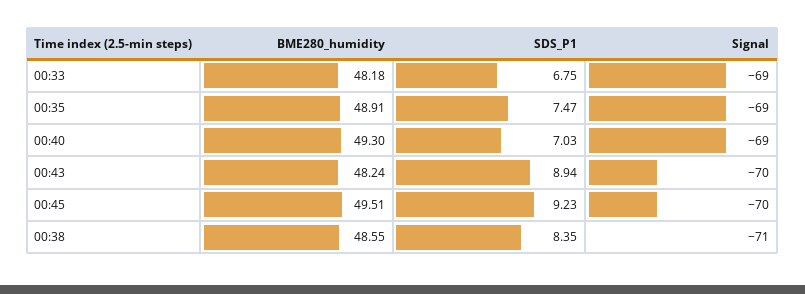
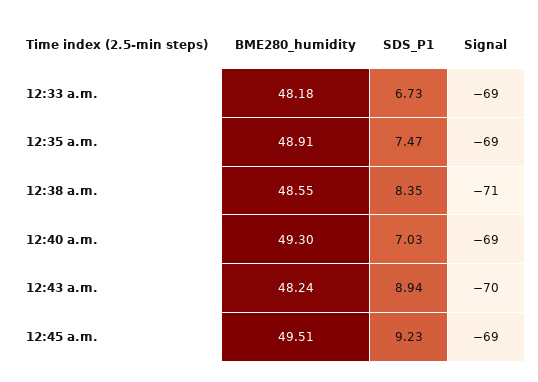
  {
    "BME280_humidity": {
      "00:33": 48.18,
      "00:35": 48.91,
      "00:40": 49.3,
      "00:43": 48.24,
      "00:45": 49.51,
      "00:38": 48.55
    },
    "SDS_P1": {
-     "00:33": 6.75,
+     "00:33": 6.73,
      "00:35": 7.47,
      "00:40": 7.03,
      "00:43": 8.94,
      "00:45": 9.23,
      "00:38": 8.35
    },
    "Signal": {
      "00:33": -69,
      "00:35": -69,
      "00:40": -69,
      "00:43": -70,
-     "00:45": -70,
+     "00:45": -69,
      "00:38": -71
    }
  }

